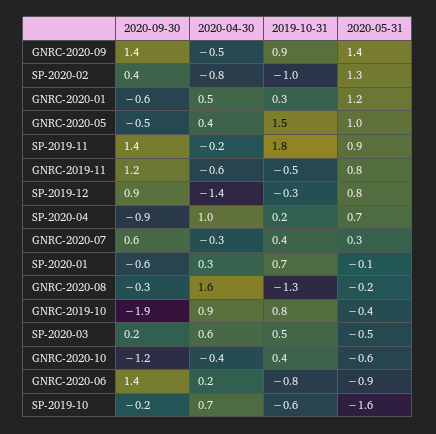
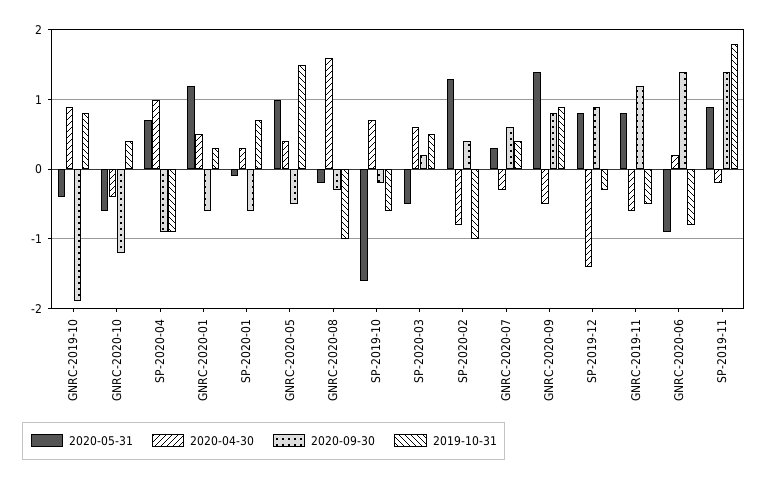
  {
    "2020-09-30": {
-     "GNRC-2020-09": 1.4,
+     "GNRC-2020-09": 0.8,
      "SP-2020-02": 0.4,
      "GNRC-2020-01": -0.6,
      "GNRC-2020-05": -0.5,
      "SP-2019-11": 1.4,
      "GNRC-2019-11": 1.2,
      "SP-2019-12": 0.9,
      "SP-2020-04": -0.9,
      "GNRC-2020-07": 0.6,
      "SP-2020-01": -0.6,
      "GNRC-2020-08": -0.3,
      "GNRC-2019-10": -1.9,
      "SP-2020-03": 0.2,
      "GNRC-2020-10": -1.2,
      "GNRC-2020-06": 1.4,
      "SP-2019-10": -0.2
    },
    "2020-04-30": {
      "GNRC-2020-09": -0.5,
      "SP-2020-02": -0.8,
      "GNRC-2020-01": 0.5,
      "GNRC-2020-05": 0.4,
      "SP-2019-11": -0.2,
      "GNRC-2019-11": -0.6,
      "SP-2019-12": -1.4,
      "SP-2020-04": 1,
      "GNRC-2020-07": -0.3,
      "SP-2020-01": 0.3,
      "GNRC-2020-08": 1.6,
      "GNRC-2019-10": 0.9,
      "SP-2020-03": 0.6,
      "GNRC-2020-10": -0.4,
      "GNRC-2020-06": 0.2,
      "SP-2019-10": 0.7
    },
    "2019-10-31": {
      "GNRC-2020-09": 0.9,
      "SP-2020-02": -1,
      "GNRC-2020-01": 0.3,
      "GNRC-2020-05": 1.5,
      "SP-2019-11": 1.8,
      "GNRC-2019-11": -0.5,
      "SP-2019-12": -0.3,
-     "SP-2020-04": 0.2,
+     "SP-2020-04": -0.9,
      "GNRC-2020-07": 0.4,
      "SP-2020-01": 0.7,
-     "GNRC-2020-08": -1.3,
+     "GNRC-2020-08": -1,
      "GNRC-2019-10": 0.8,
      "SP-2020-03": 0.5,
      "GNRC-2020-10": 0.4,
      "GNRC-2020-06": -0.8,
      "SP-2019-10": -0.6
    },
    "2020-05-31": {
      "GNRC-2020-09": 1.4,
      "SP-2020-02": 1.3,
      "GNRC-2020-01": 1.2,
      "GNRC-2020-05": 1,
      "SP-2019-11": 0.9,
      "GNRC-2019-11": 0.8,
      "SP-2019-12": 0.8,
      "SP-2020-04": 0.7,
      "GNRC-2020-07": 0.3,
      "SP-2020-01": -0.1,
      "GNRC-2020-08": -0.2,
      "GNRC-2019-10": -0.4,
      "SP-2020-03": -0.5,
      "GNRC-2020-10": -0.6,
      "GNRC-2020-06": -0.9,
      "SP-2019-10": -1.6
    }
  }

